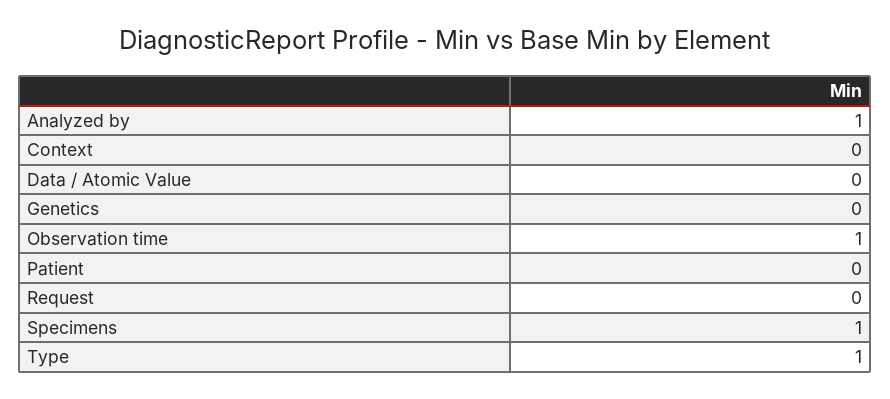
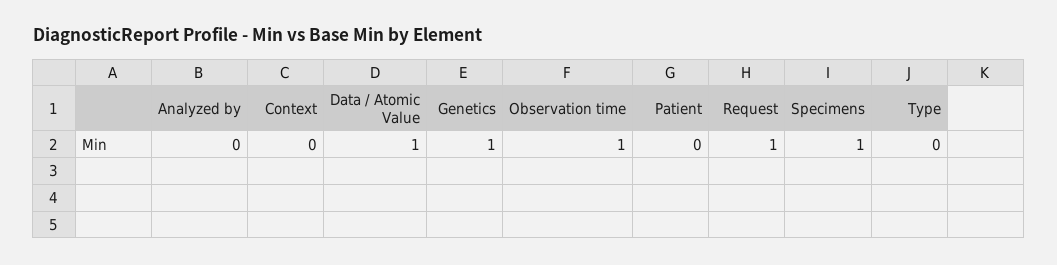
  {
-   "Analyzed by": 1,
+   "Analyzed by": 0,
    "Context": 0,
-   "Data / Atomic Value": 0,
+   "Data / Atomic Value": 1,
-   "Genetics": 0,
+   "Genetics": 1,
    "Observation time": 1,
    "Patient": 0,
-   "Request": 0,
+   "Request": 1,
    "Specimens": 1,
-   "Type": 1
+   "Type": 0
  }

